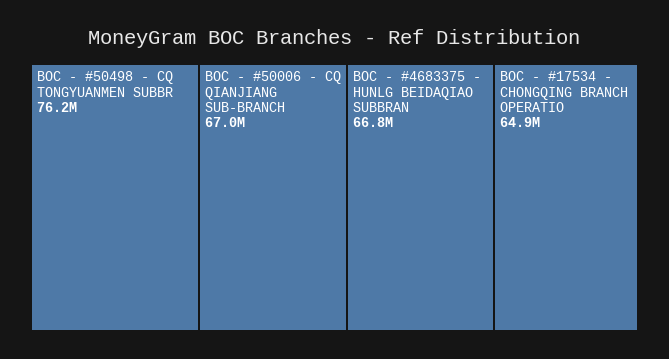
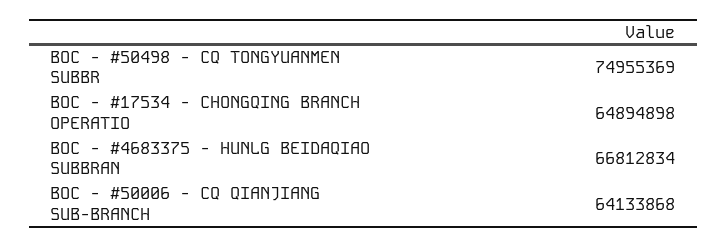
  {
-   "BOC - #50498 - CQ TONGYUANMEN SUBBR": 76200000,
+   "BOC - #50498 - CQ TONGYUANMEN SUBBR": 74955369,
-   "BOC - #50006 - CQ QIANJIANG SUB-BRANCH": 67000000,
+   "BOC - #50006 - CQ QIANJIANG SUB-BRANCH": 64133868,
    "BOC - #4683375 - HUNLG BEIDAQIAO SUBBRAN": 66812834,
    "BOC - #17534 - CHONGQING BRANCH OPERATIO": 64894898
  }

